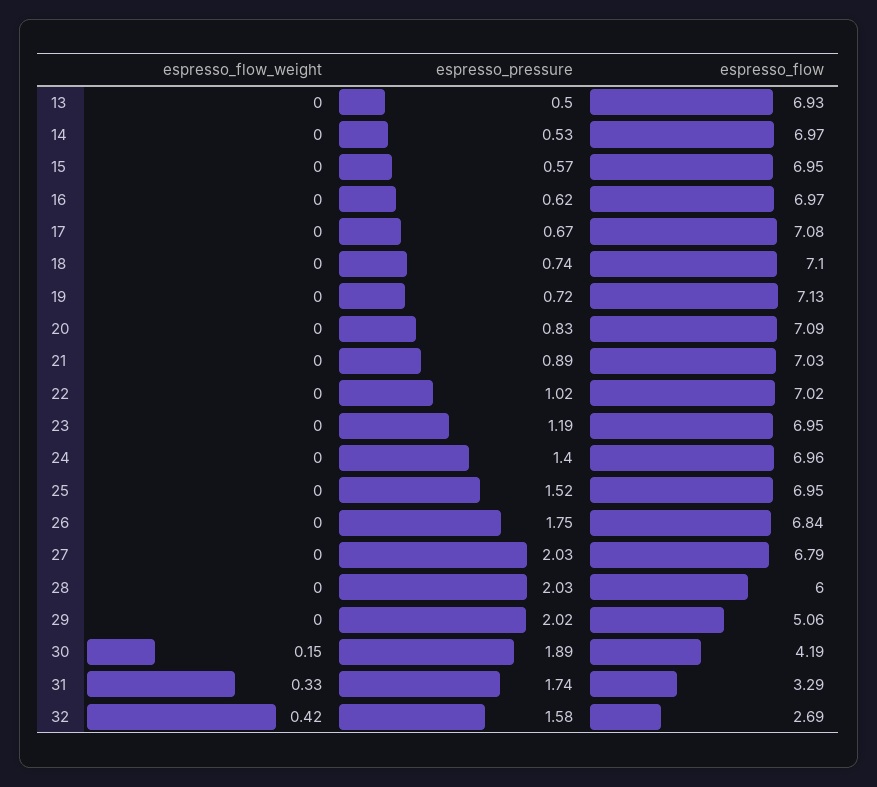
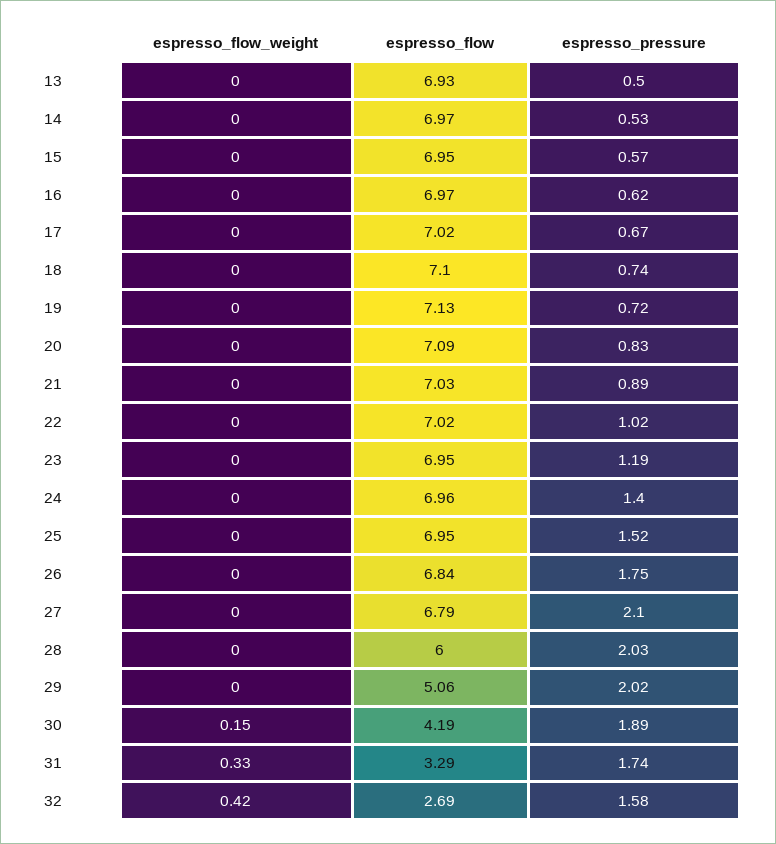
  {
    "espresso_flow_weight": {
      "13": 0,
      "14": 0,
      "15": 0,
      "16": 0,
      "17": 0,
      "18": 0,
      "19": 0,
      "20": 0,
      "21": 0,
      "22": 0,
      "23": 0,
      "24": 0,
      "25": 0,
      "26": 0,
      "27": 0,
      "28": 0,
      "29": 0,
      "30": 0.15,
      "31": 0.33,
      "32": 0.42
    },
    "espresso_pressure": {
      "13": 0.5,
      "14": 0.53,
      "15": 0.57,
      "16": 0.62,
      "17": 0.67,
      "18": 0.74,
      "19": 0.72,
      "20": 0.83,
      "21": 0.89,
      "22": 1.02,
      "23": 1.19,
      "24": 1.4,
      "25": 1.52,
      "26": 1.75,
-     "27": 2.03,
+     "27": 2.1,
      "28": 2.03,
      "29": 2.02,
      "30": 1.89,
      "31": 1.74,
      "32": 1.58
    },
    "espresso_flow": {
      "13": 6.93,
      "14": 6.97,
      "15": 6.95,
      "16": 6.97,
-     "17": 7.08,
+     "17": 7.02,
      "18": 7.1,
      "19": 7.13,
      "20": 7.09,
      "21": 7.03,
      "22": 7.02,
      "23": 6.95,
      "24": 6.96,
      "25": 6.95,
      "26": 6.84,
      "27": 6.79,
      "28": 6,
      "29": 5.06,
      "30": 4.19,
      "31": 3.29,
      "32": 2.69
    }
  }

